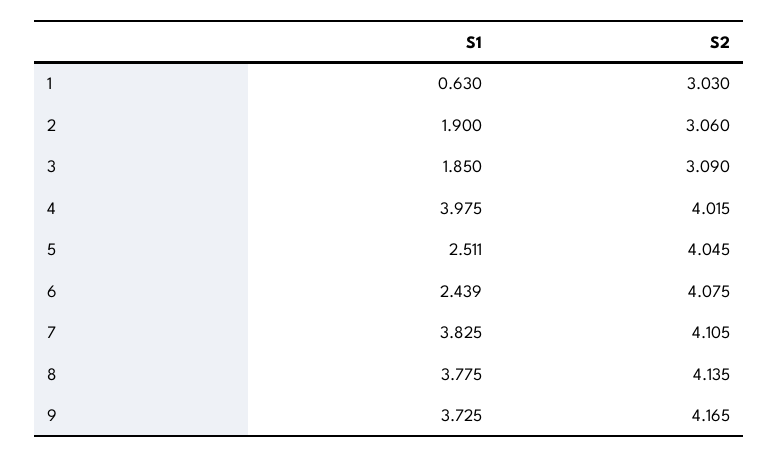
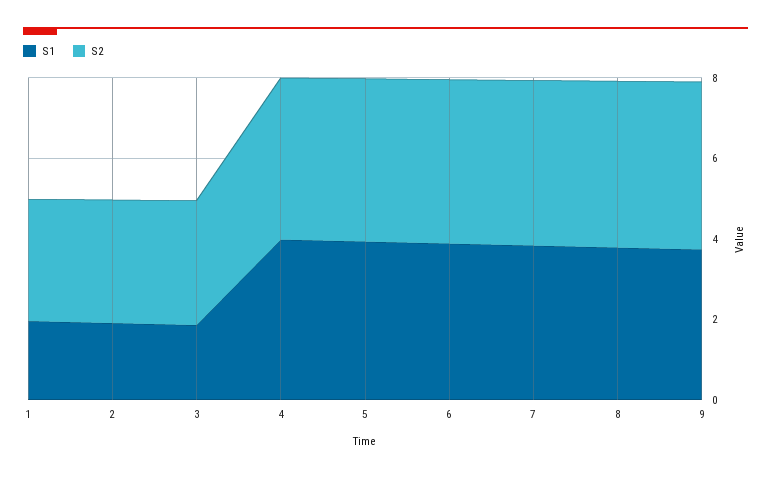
  {
    "S1": {
-     "1": 0.63,
+     "1": 2,
      "2": 1.9,
      "3": 1.85,
      "4": 3.975,
-     "5": 2.511,
+     "5": 4,
-     "6": 2.439,
+     "6": 4,
      "7": 3.825,
      "8": 3.775,
      "9": 3.725
    },
    "S2": {
      "1": 3.03,
      "2": 3.06,
      "3": 3.09,
      "4": 4.015,
      "5": 4.045,
      "6": 4.075,
      "7": 4.105,
      "8": 4.135,
      "9": 4.165
    }
  }

